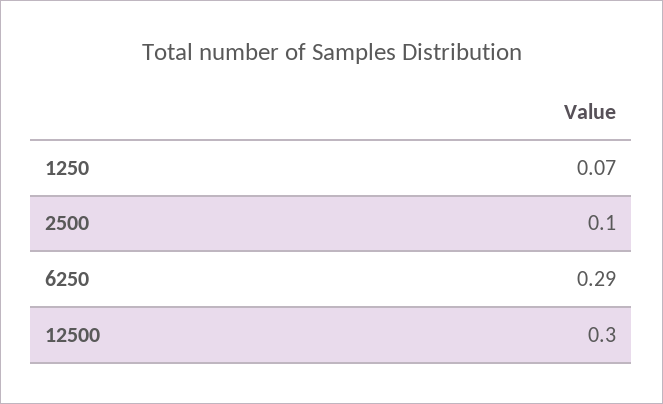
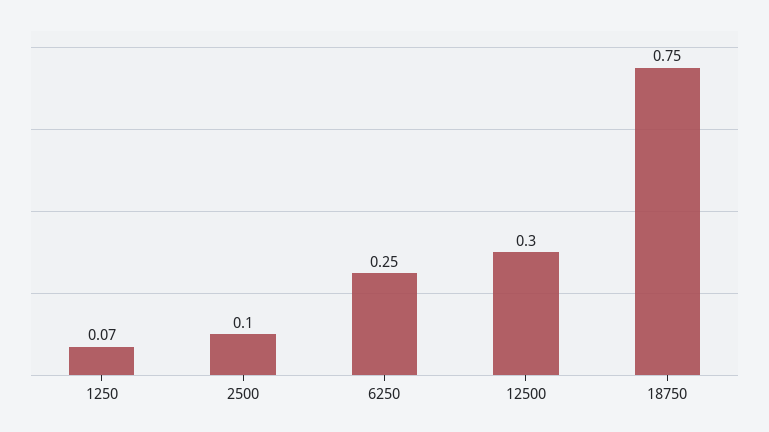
  {
    "1250": 0.07,
    "2500": 0.1,
-   "6250": 0.29,
+   "6250": 0.25,
-   "12500": 0.3
+   "12500": 0.3,
+   "18750": 0.75
  }

